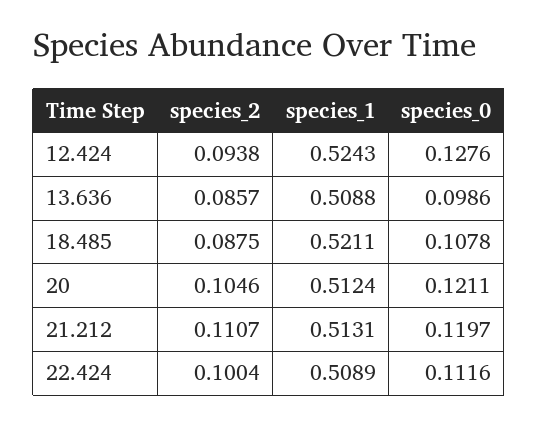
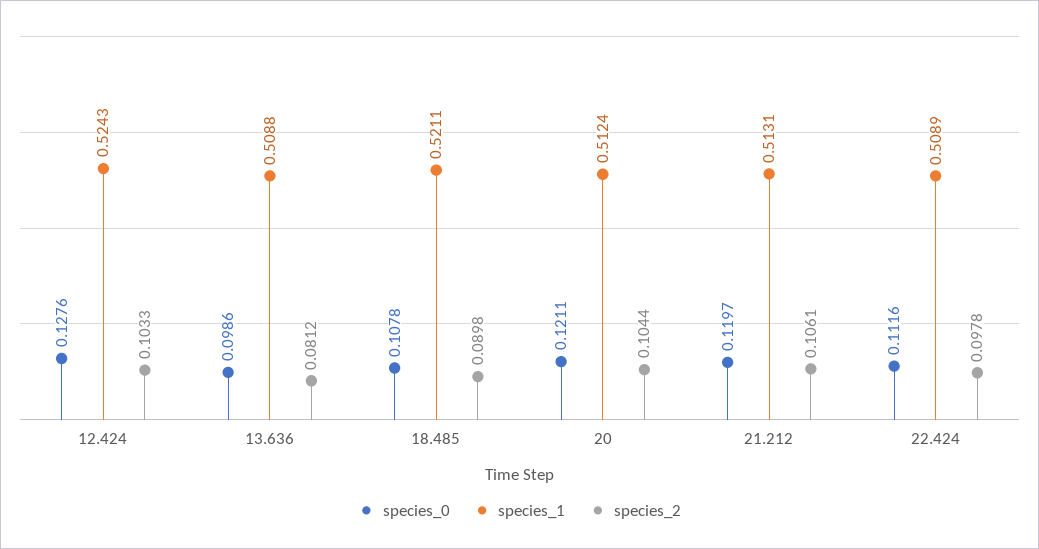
  {
    "species_2": {
-     "12.424": 0.0938,
+     "12.424": 0.1033,
-     "13.636": 0.0857,
+     "13.636": 0.0812,
-     "18.485": 0.0875,
+     "18.485": 0.0898,
-     "20": 0.1046,
+     "20": 0.1044,
-     "21.212": 0.1107,
+     "21.212": 0.1061,
-     "22.424": 0.1004
+     "22.424": 0.0978
    },
    "species_1": {
      "12.424": 0.5243,
      "13.636": 0.5088,
      "18.485": 0.5211,
      "20": 0.5124,
      "21.212": 0.5131,
      "22.424": 0.5089
    },
    "species_0": {
      "12.424": 0.1276,
      "13.636": 0.0986,
      "18.485": 0.1078,
      "20": 0.1211,
      "21.212": 0.1197,
      "22.424": 0.1116
    }
  }

